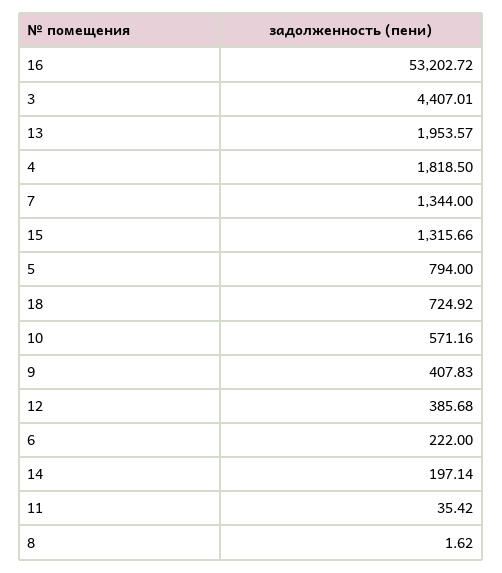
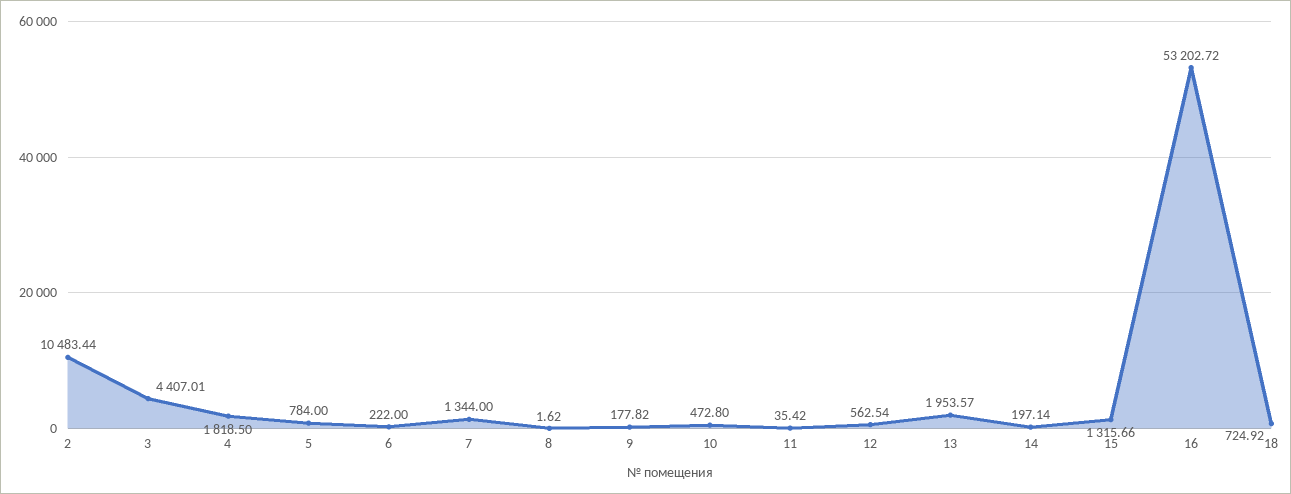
  {
    "16": 53202.72,
    "3": 4407.01,
    "13": 1953.57,
    "4": 1818.5,
    "7": 1344,
    "15": 1315.66,
-   "5": 794,
+   "5": 784,
    "18": 724.92,
-   "10": 571.16,
+   "10": 472.8,
-   "9": 407.83,
+   "9": 177.82,
-   "12": 385.68,
+   "12": 562.54,
    "6": 222,
    "14": 197.14,
    "11": 35.42,
-   "8": 1.62
+   "8": 1.62,
+   "2": 10483.44
  }

